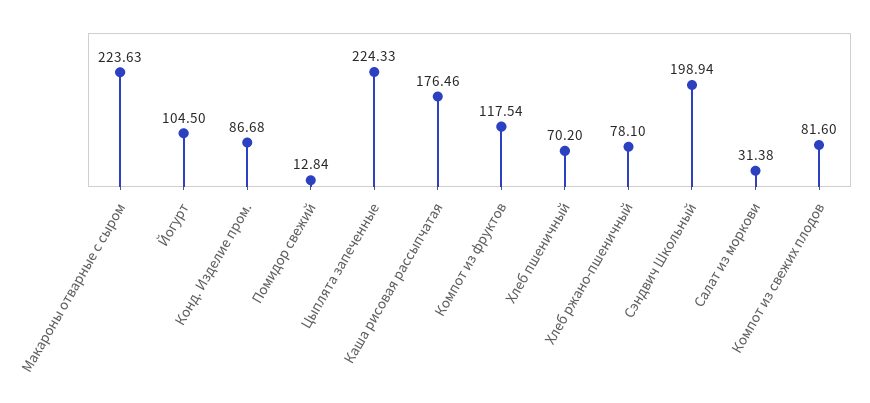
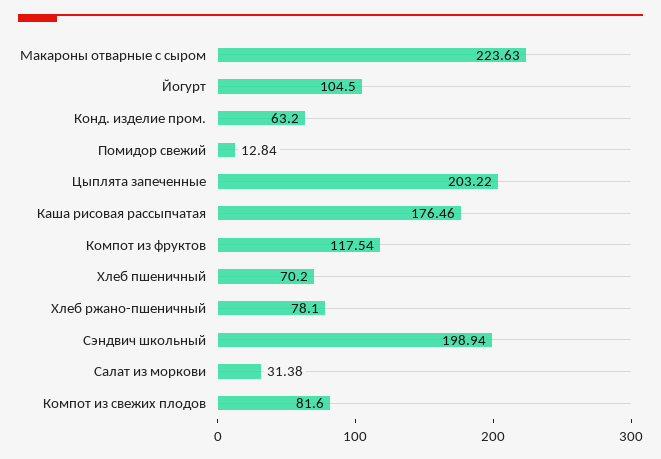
  {
    "Макароны отварные с сыром": 223.63,
    "Йогурт": 104.5,
-   "Конд. Изделие пром.": 86.68,
+   "Конд. Изделие пром.": 63.2,
    "Помидор свежий": 12.84,
-   "Цыплята запеченные": 224.33,
+   "Цыплята запеченные": 203.22,
    "Каша рисовая рассыпчатая": 176.46,
    "Компот из фруктов": 117.54,
    "Хлеб пшеничный": 70.2,
    "Хлеб ржано-пшеничный": 78.1,
    "Сэндвич Школьный": 198.94,
    "Салат из моркови": 31.38,
    "Компот из свежих плодов": 81.6
  }

